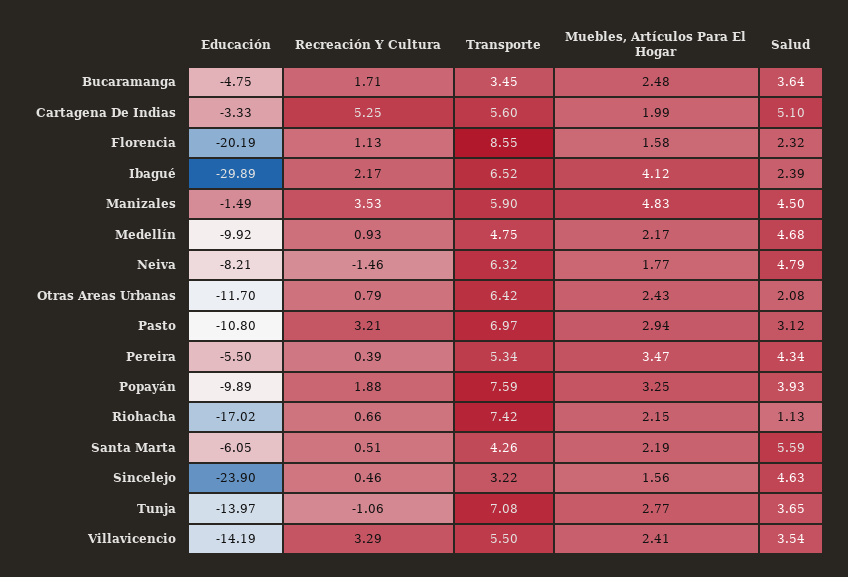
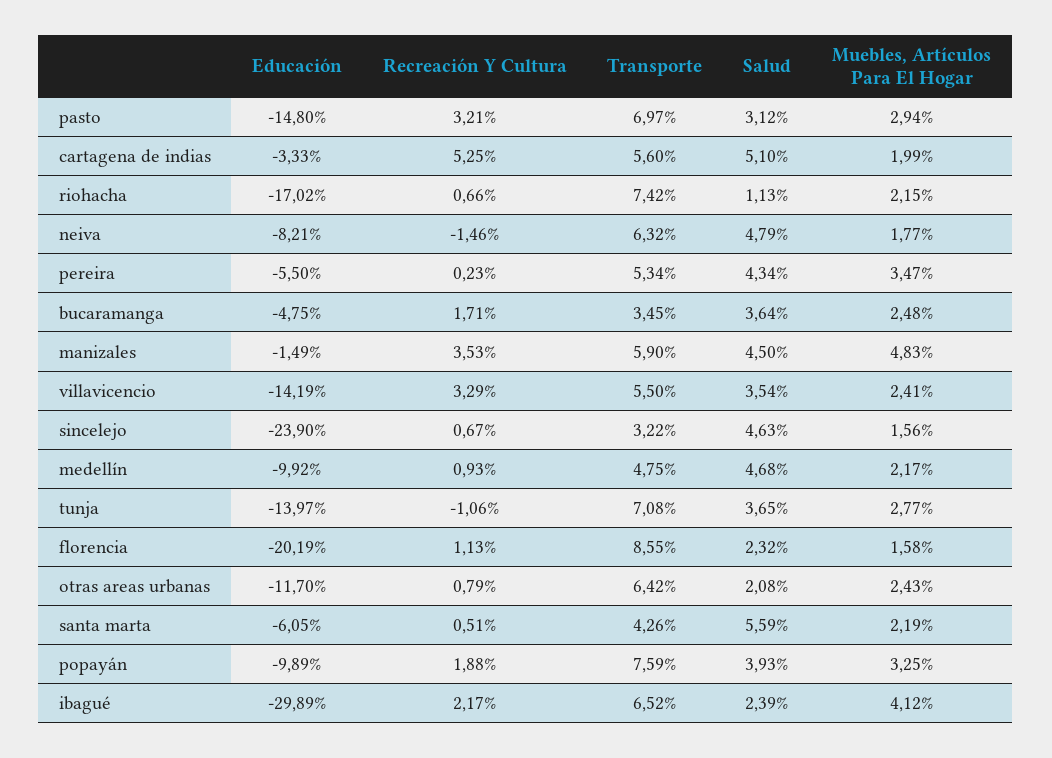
  {
    "Educación": {
      "Bucaramanga": -4.75,
      "Cartagena De Indias": -3.33,
      "Florencia": -20.19,
      "Ibagué": -29.89,
      "Manizales": -1.49,
      "Medellín": -9.92,
      "Neiva": -8.21,
      "Otras Areas Urbanas": -11.7,
-     "Pasto": -10.8,
+     "Pasto": -14.8,
      "Pereira": -5.5,
      "Popayán": -9.89,
      "Riohacha": -17.02,
      "Santa Marta": -6.05,
      "Sincelejo": -23.9,
      "Tunja": -13.97,
      "Villavicencio": -14.19
    },
    "Recreación Y Cultura": {
      "Bucaramanga": 1.71,
      "Cartagena De Indias": 5.25,
      "Florencia": 1.13,
      "Ibagué": 2.17,
      "Manizales": 3.53,
      "Medellín": 0.93,
      "Neiva": -1.46,
      "Otras Areas Urbanas": 0.79,
      "Pasto": 3.21,
-     "Pereira": 0.39,
+     "Pereira": 0.23,
      "Popayán": 1.88,
      "Riohacha": 0.66,
      "Santa Marta": 0.51,
-     "Sincelejo": 0.46,
+     "Sincelejo": 0.67,
      "Tunja": -1.06,
      "Villavicencio": 3.29
    },
    "Transporte": {
      "Bucaramanga": 3.45,
      "Cartagena De Indias": 5.6,
      "Florencia": 8.55,
      "Ibagué": 6.52,
      "Manizales": 5.9,
      "Medellín": 4.75,
      "Neiva": 6.32,
      "Otras Areas Urbanas": 6.42,
      "Pasto": 6.97,
      "Pereira": 5.34,
      "Popayán": 7.59,
      "Riohacha": 7.42,
      "Santa Marta": 4.26,
      "Sincelejo": 3.22,
      "Tunja": 7.08,
      "Villavicencio": 5.5
    },
    "Muebles, Artículos Para El Hogar": {
      "Bucaramanga": 2.48,
      "Cartagena De Indias": 1.99,
      "Florencia": 1.58,
      "Ibagué": 4.12,
      "Manizales": 4.83,
      "Medellín": 2.17,
      "Neiva": 1.77,
      "Otras Areas Urbanas": 2.43,
      "Pasto": 2.94,
      "Pereira": 3.47,
      "Popayán": 3.25,
      "Riohacha": 2.15,
      "Santa Marta": 2.19,
      "Sincelejo": 1.56,
      "Tunja": 2.77,
      "Villavicencio": 2.41
    },
    "Salud": {
      "Bucaramanga": 3.64,
      "Cartagena De Indias": 5.1,
      "Florencia": 2.32,
      "Ibagué": 2.39,
      "Manizales": 4.5,
      "Medellín": 4.68,
      "Neiva": 4.79,
      "Otras Areas Urbanas": 2.08,
      "Pasto": 3.12,
      "Pereira": 4.34,
      "Popayán": 3.93,
      "Riohacha": 1.13,
      "Santa Marta": 5.59,
      "Sincelejo": 4.63,
      "Tunja": 3.65,
      "Villavicencio": 3.54
    }
  }

